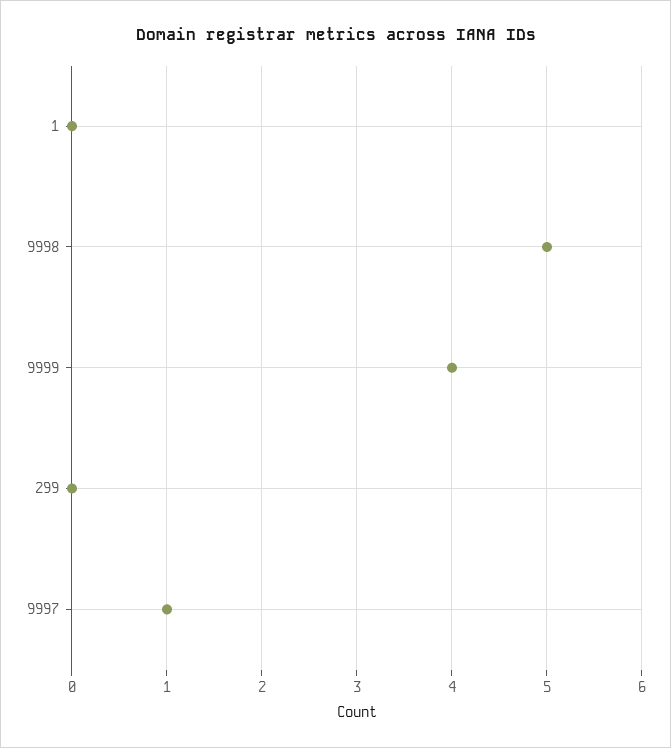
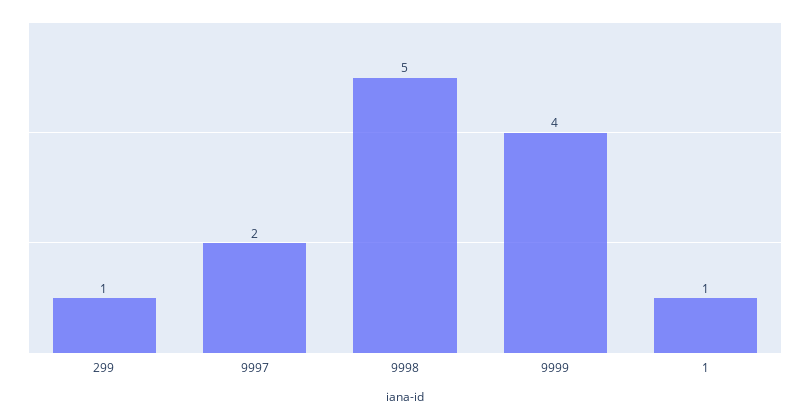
  {
-   "1": 0,
+   "1": 1,
    "9998": 5,
    "9999": 4,
-   "299": 0,
+   "299": 1,
-   "9997": 1
+   "9997": 2
  }

